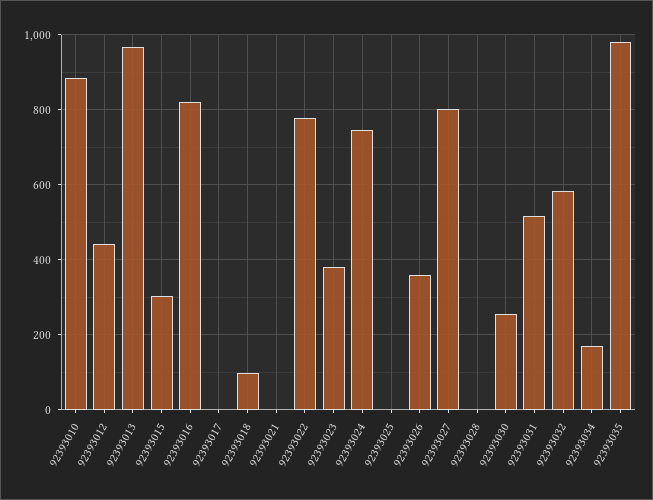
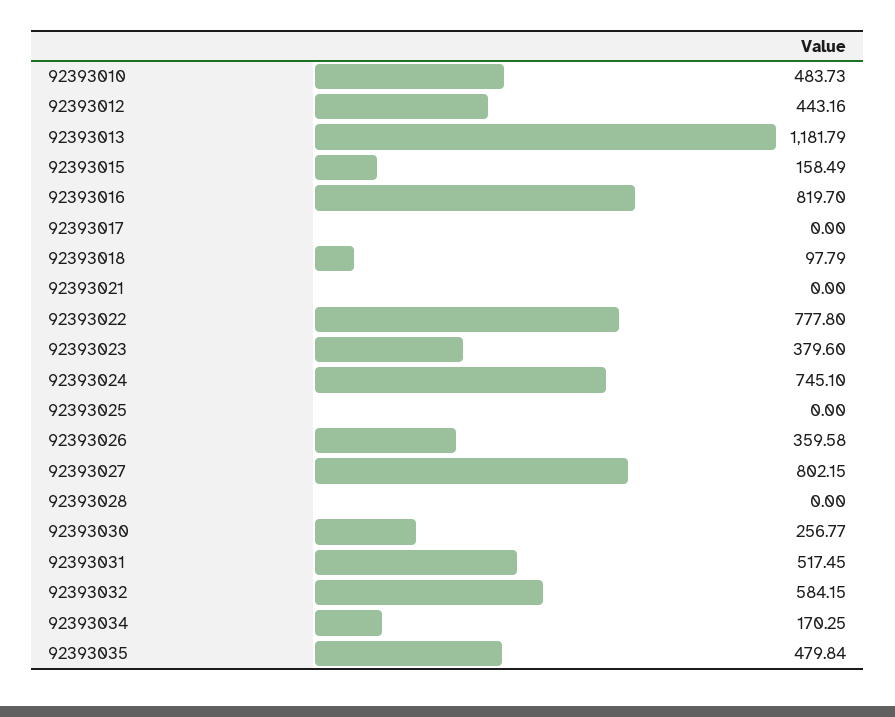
  {
-   "92393010": 880,
+   "92393010": 483.73,
    "92393012": 443.16,
-   "92393013": 960,
+   "92393013": 1181.79,
-   "92393015": 300,
+   "92393015": 158.49,
    "92393016": 819.7,
    "92393017": 0,
    "92393018": 97.79,
    "92393021": 0,
    "92393022": 777.8,
    "92393023": 379.6,
    "92393024": 745.1,
    "92393025": 0,
    "92393026": 359.58,
    "92393027": 802.15,
    "92393028": 0,
    "92393030": 256.77,
    "92393031": 517.45,
    "92393032": 584.15,
    "92393034": 170.25,
-   "92393035": 980
+   "92393035": 479.84
  }

